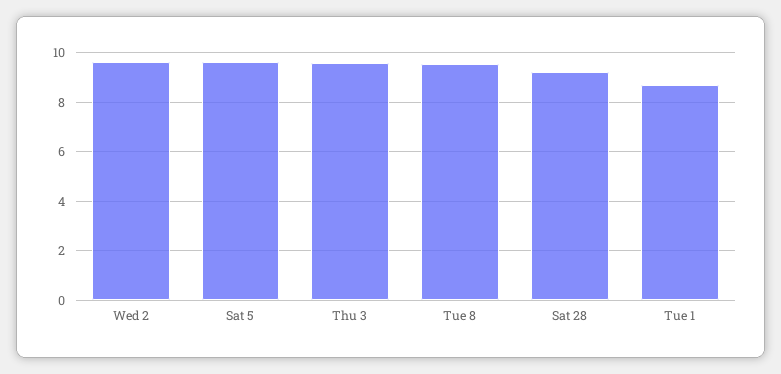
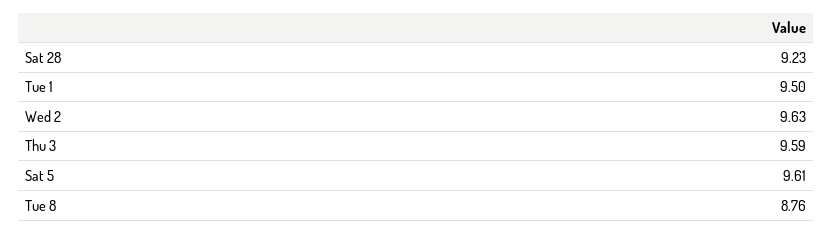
  {
    "Wed 2": 9.63,
    "Sat 5": 9.61,
    "Thu 3": 9.59,
-   "Tue 8": 9.5,
+   "Tue 8": 8.76,
    "Sat 28": 9.23,
-   "Tue 1": 8.75
+   "Tue 1": 9.5
  }

